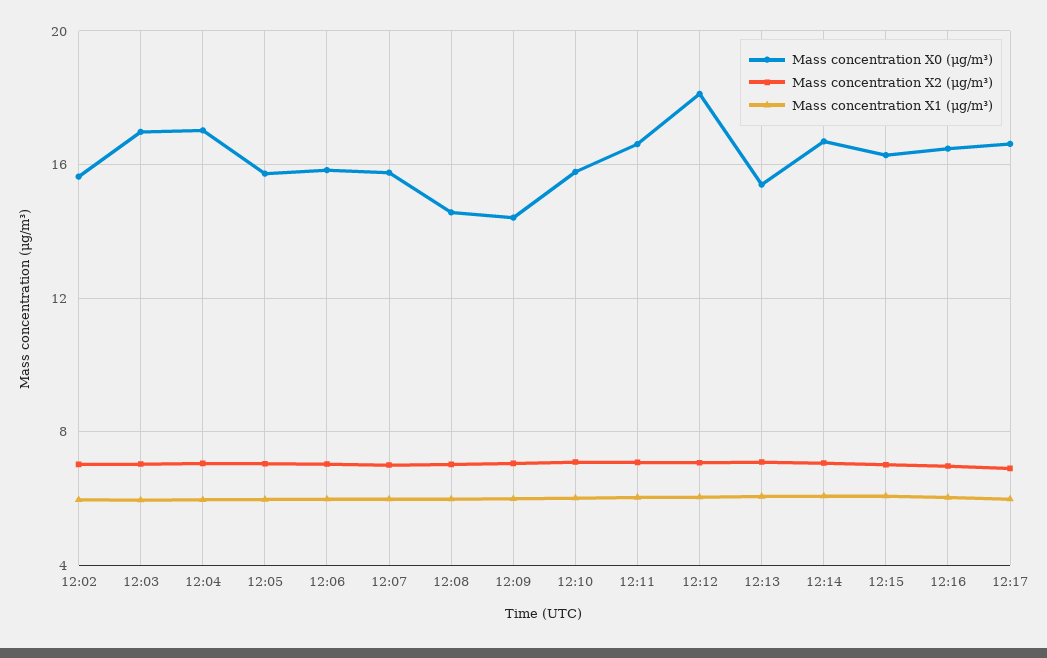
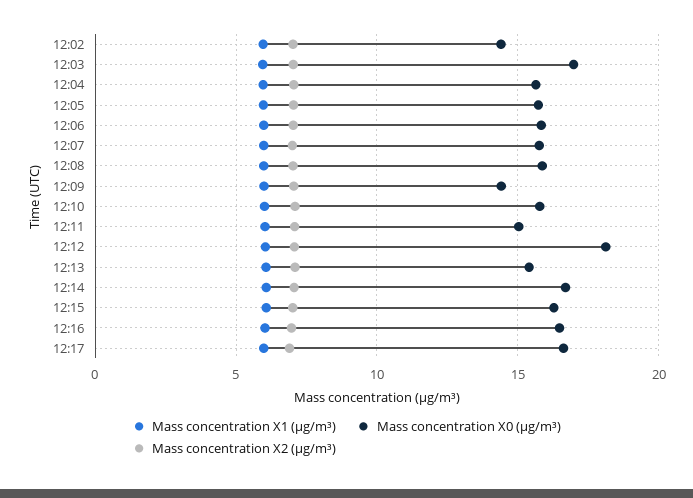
  {
    "Mass concentration X0 (μg/m³)": {
-     "12:02": 15.5,
+     "12:02": 14.5,
      "12:03": 17,
-     "12:04": 17,
+     "12:04": 15.5,
      "12:05": 15.5,
      "12:06": 16,
      "12:07": 16,
-     "12:08": 14.5,
+     "12:08": 16,
      "12:09": 14.5,
      "12:10": 16,
-     "12:11": 16.5,
+     "12:11": 15,
      "12:12": 18,
      "12:13": 15.5,
      "12:14": 16.5,
      "12:15": 16.5,
      "12:16": 16.5,
      "12:17": 16.5
    },
    "Mass concentration X2 (μg/m³)": {
      "12:02": 7,
      "12:03": 7,
      "12:04": 7,
      "12:05": 7,
      "12:06": 7,
      "12:07": 7,
      "12:08": 7,
      "12:09": 7,
      "12:10": 7,
      "12:11": 7,
      "12:12": 7,
      "12:13": 7,
      "12:14": 7,
      "12:15": 7,
      "12:16": 7,
      "12:17": 7
    },
    "Mass concentration X1 (μg/m³)": {
      "12:02": 6,
      "12:03": 6,
      "12:04": 6,
      "12:05": 6,
      "12:06": 6,
      "12:07": 6,
      "12:08": 6,
      "12:09": 6,
      "12:10": 6,
      "12:11": 6,
      "12:12": 6,
      "12:13": 6,
      "12:14": 6,
      "12:15": 6,
      "12:16": 6,
      "12:17": 6
    }
  }

